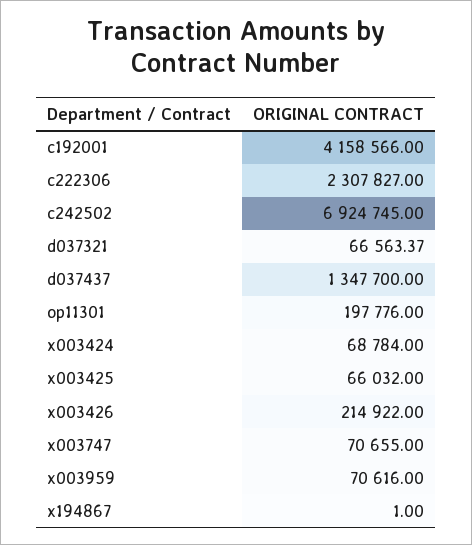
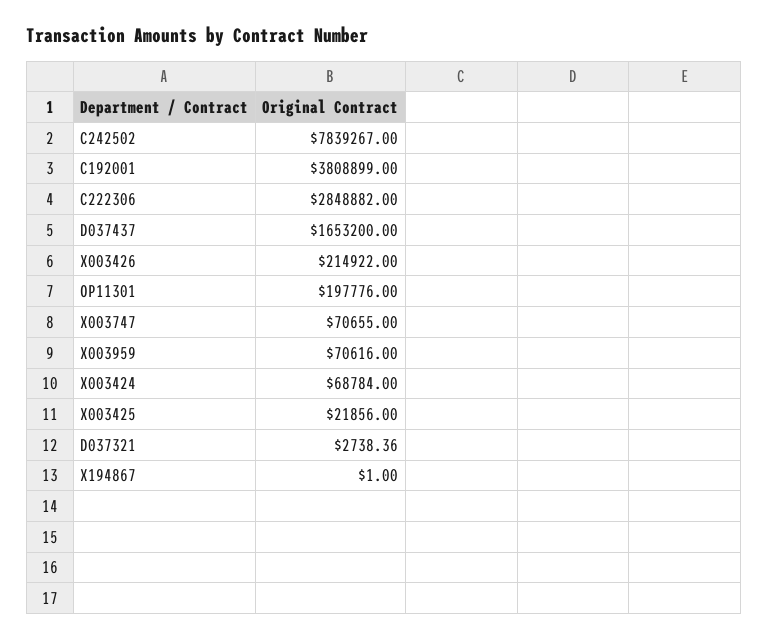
  {
-   "c192001": 4158566,
+   "c192001": 3808899,
-   "c222306": 2307827,
+   "c222306": 2848882,
-   "c242502": 6924745,
+   "c242502": 7839267,
-   "d037321": 66563.37,
+   "d037321": 2738.36,
-   "d037437": 1347700,
+   "d037437": 1653200,
    "op11301": 197776,
    "x003424": 68784,
-   "x003425": 66032,
+   "x003425": 21856,
    "x003426": 214922,
    "x003747": 70655,
    "x003959": 70616,
    "x194867": 1
  }

